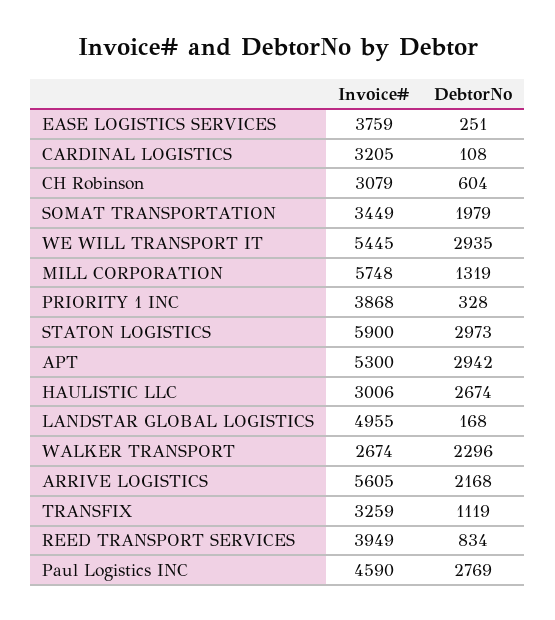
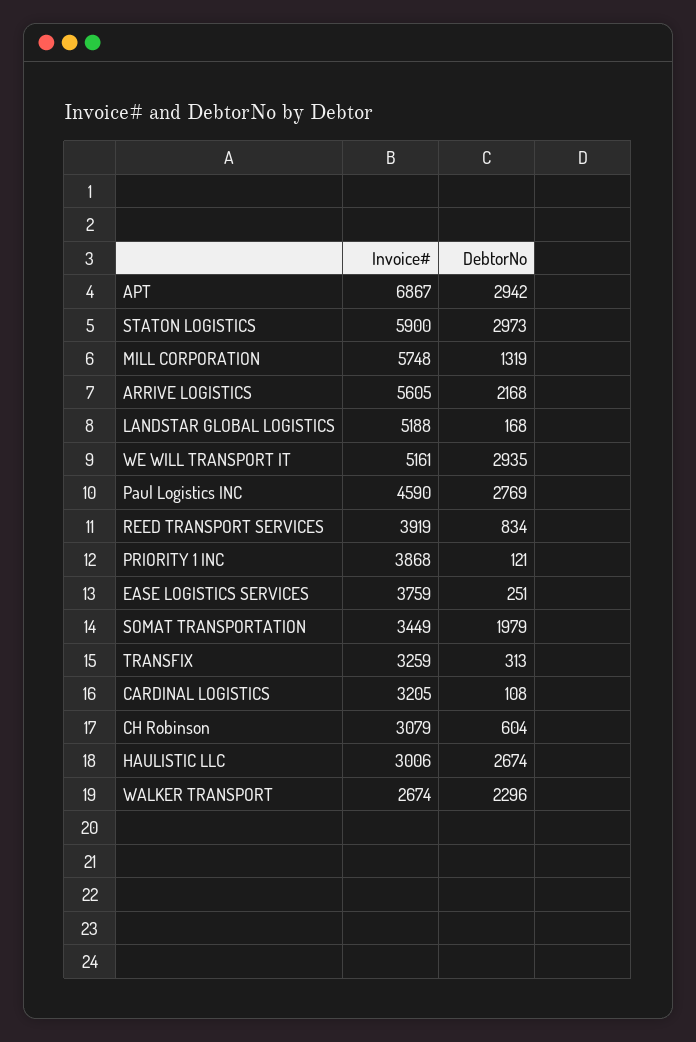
  {
    "Invoice#": {
      "EASE LOGISTICS SERVICES": 3759,
      "CARDINAL LOGISTICS": 3205,
      "CH Robinson": 3079,
      "SOMAT TRANSPORTATION": 3449,
-     "WE WILL TRANSPORT IT": 5445,
+     "WE WILL TRANSPORT IT": 5161,
      "MILL CORPORATION": 5748,
      "PRIORITY 1 INC": 3868,
      "STATON LOGISTICS": 5900,
-     "APT": 5300,
+     "APT": 6867,
      "HAULISTIC LLC": 3006,
-     "LANDSTAR GLOBAL LOGISTICS": 4955,
+     "LANDSTAR GLOBAL LOGISTICS": 5188,
      "WALKER TRANSPORT": 2674,
      "ARRIVE LOGISTICS": 5605,
      "TRANSFIX": 3259,
-     "REED TRANSPORT SERVICES": 3949,
+     "REED TRANSPORT SERVICES": 3919,
      "Paul Logistics INC": 4590
    },
    "DebtorNo": {
      "EASE LOGISTICS SERVICES": 251,
      "CARDINAL LOGISTICS": 108,
      "CH Robinson": 604,
      "SOMAT TRANSPORTATION": 1979,
      "WE WILL TRANSPORT IT": 2935,
      "MILL CORPORATION": 1319,
-     "PRIORITY 1 INC": 328,
+     "PRIORITY 1 INC": 121,
      "STATON LOGISTICS": 2973,
      "APT": 2942,
      "HAULISTIC LLC": 2674,
      "LANDSTAR GLOBAL LOGISTICS": 168,
      "WALKER TRANSPORT": 2296,
      "ARRIVE LOGISTICS": 2168,
-     "TRANSFIX": 1119,
+     "TRANSFIX": 313,
      "REED TRANSPORT SERVICES": 834,
      "Paul Logistics INC": 2769
    }
  }

